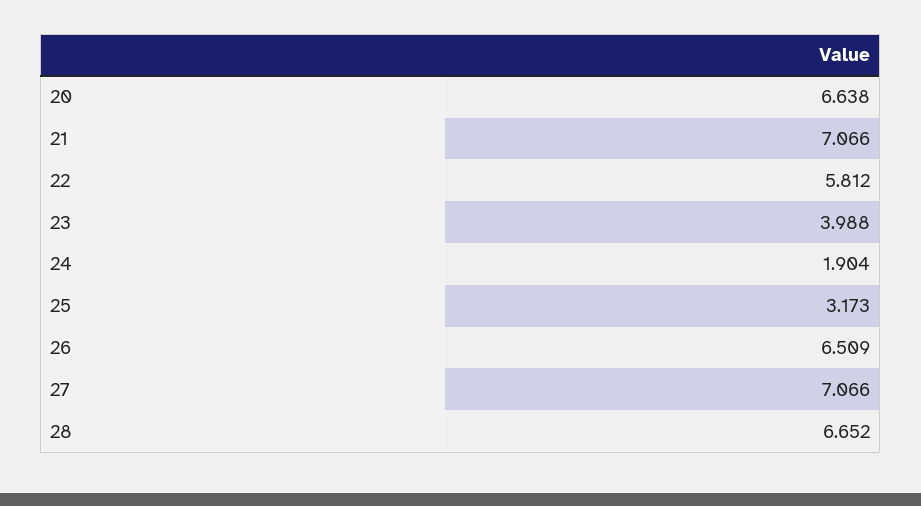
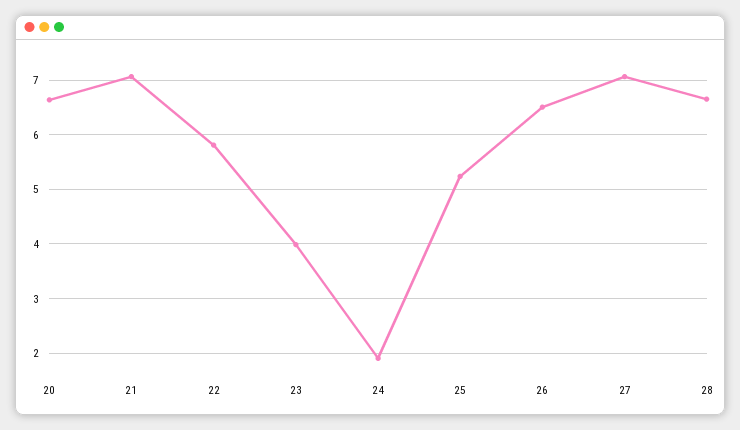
  {
    "20": 6.638,
    "21": 7.066,
    "22": 5.812,
    "23": 3.988,
    "24": 1.904,
-   "25": 3.173,
+   "25": 5.2,
    "26": 6.509,
    "27": 7.066,
    "28": 6.652
  }

